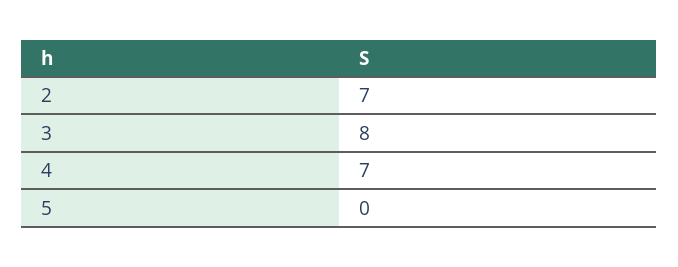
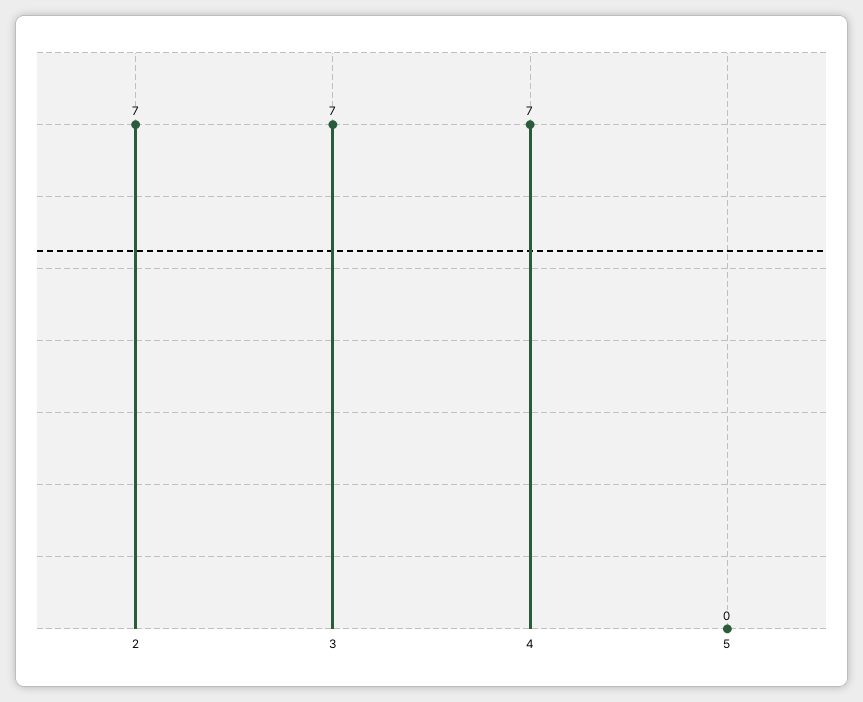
  {
    "2": 7,
-   "3": 8,
+   "3": 7,
    "4": 7,
    "5": 0
  }

